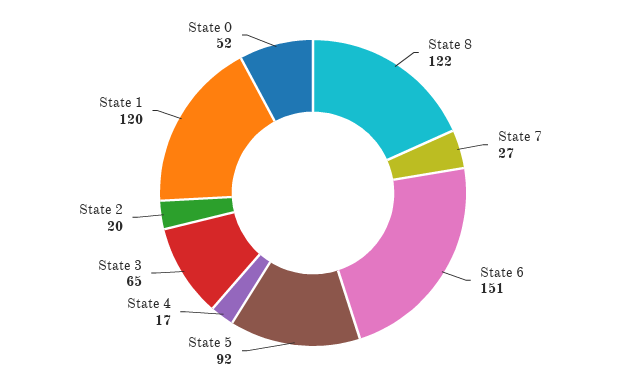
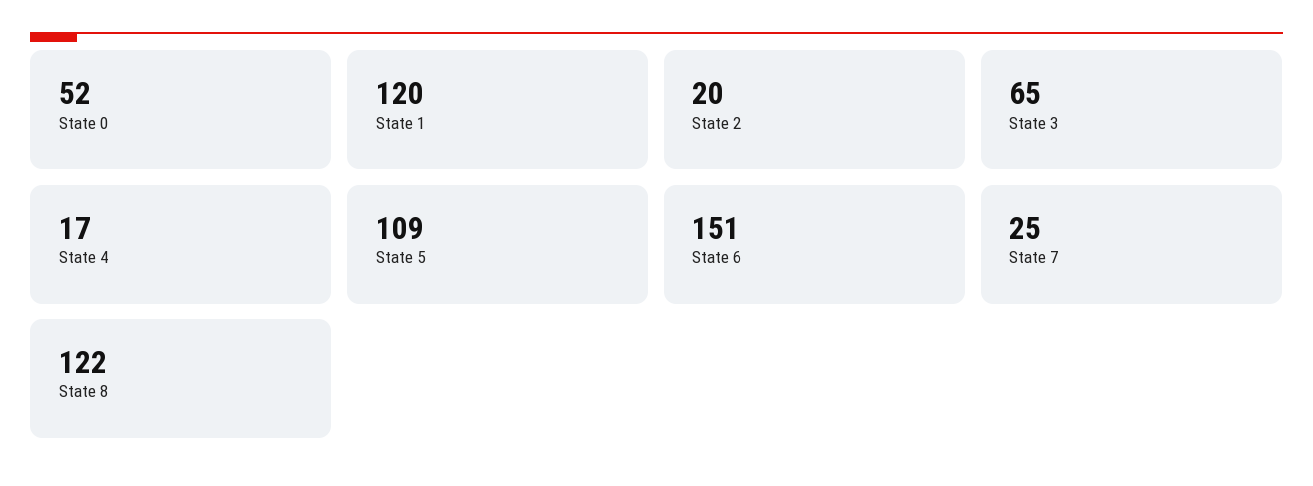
  {
    "State 8": 122,
-   "State 7": 27,
+   "State 7": 25,
    "State 6": 151,
-   "State 5": 92,
+   "State 5": 109,
    "State 4": 17,
    "State 3": 65,
    "State 2": 20,
    "State 1": 120,
    "State 0": 52
  }

